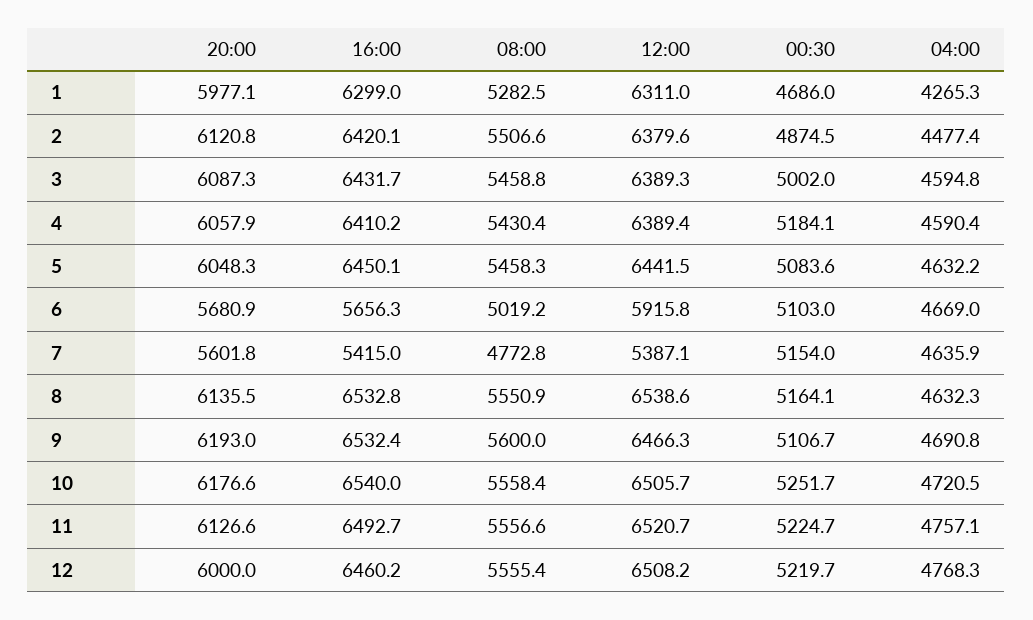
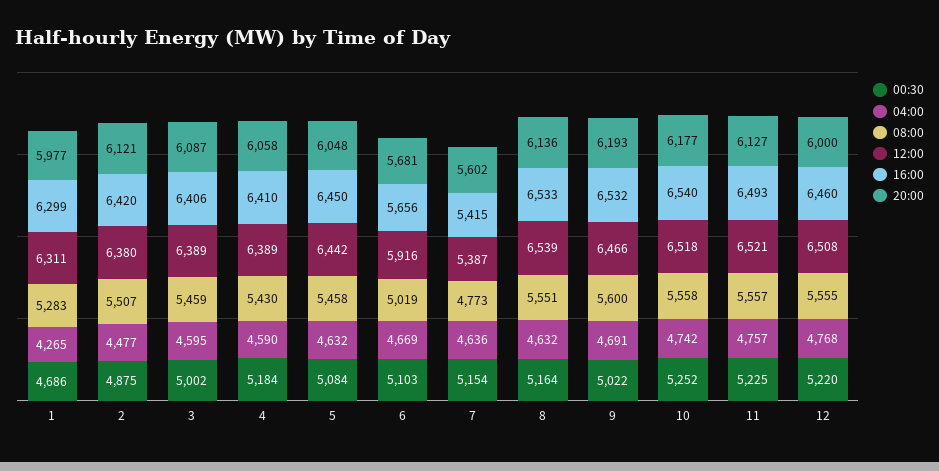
  {
    "20:00": {
      "1": 5977.1,
      "2": 6120.8,
      "3": 6087.3,
      "4": 6057.9,
      "5": 6048.3,
      "6": 5680.9,
      "7": 5601.8,
      "8": 6135.5,
      "9": 6193,
      "10": 6176.6,
      "11": 6126.6,
      "12": 6000
    },
    "16:00": {
      "1": 6299,
      "2": 6420.1,
-     "3": 6431.7,
+     "3": 6406,
      "4": 6410.2,
      "5": 6450.1,
      "6": 5656.3,
      "7": 5415,
      "8": 6532.8,
      "9": 6532.4,
      "10": 6540,
      "11": 6492.7,
      "12": 6460.2
    },
    "08:00": {
      "1": 5282.5,
      "2": 5506.6,
      "3": 5458.8,
      "4": 5430.4,
      "5": 5458.3,
      "6": 5019.2,
      "7": 4772.8,
      "8": 5550.9,
      "9": 5600,
      "10": 5558.4,
      "11": 5556.6,
      "12": 5555.4
    },
    "12:00": {
      "1": 6311,
      "2": 6379.6,
      "3": 6389.3,
      "4": 6389.4,
      "5": 6441.5,
      "6": 5915.8,
      "7": 5387.1,
      "8": 6538.6,
      "9": 6466.3,
-     "10": 6505.7,
+     "10": 6518,
      "11": 6520.7,
      "12": 6508.2
    },
    "00:30": {
      "1": 4686,
      "2": 4874.5,
      "3": 5002,
      "4": 5184.1,
      "5": 5083.6,
      "6": 5103,
      "7": 5154,
      "8": 5164.1,
-     "9": 5106.7,
+     "9": 5022,
      "10": 5251.7,
      "11": 5224.7,
      "12": 5219.7
    },
    "04:00": {
      "1": 4265.3,
      "2": 4477.4,
      "3": 4594.8,
      "4": 4590.4,
      "5": 4632.2,
      "6": 4669,
      "7": 4635.9,
      "8": 4632.3,
      "9": 4690.8,
-     "10": 4720.5,
+     "10": 4742,
      "11": 4757.1,
      "12": 4768.3
    }
  }

